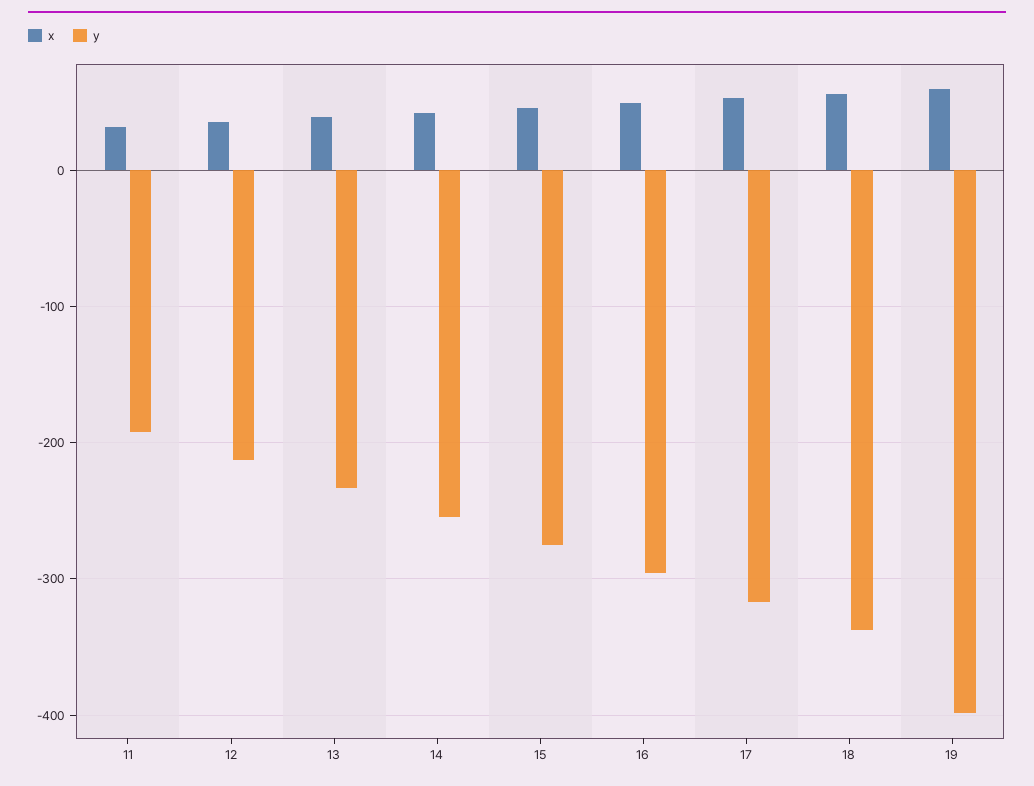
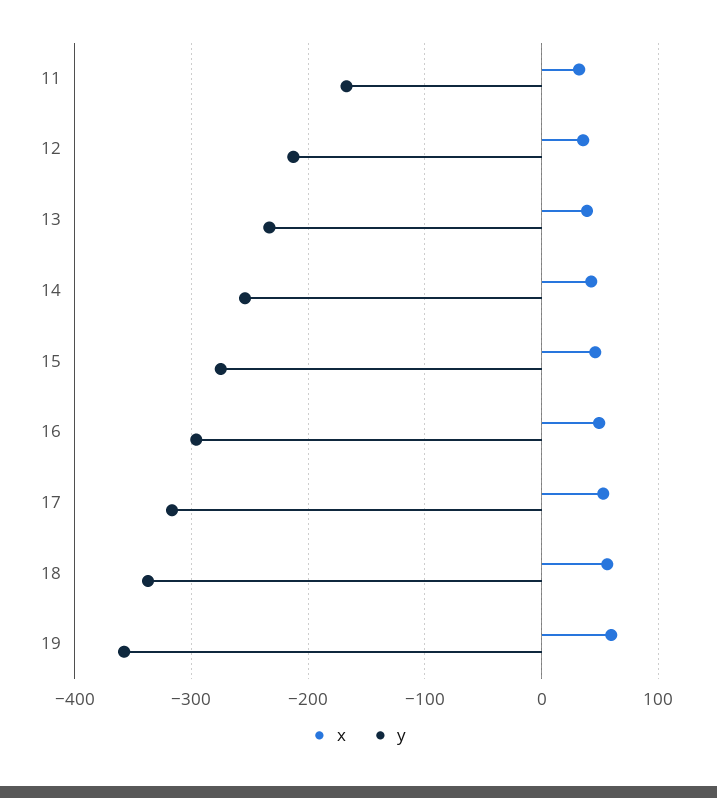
  {
    "x": {
      "11": 30,
      "12": 40,
      "13": 40,
      "14": 40,
      "15": 50,
      "16": 50,
      "17": 50,
      "18": 60,
      "19": 60
    },
    "y": {
-     "11": -190,
+     "11": -170,
      "12": -210,
      "13": -230,
      "14": -250,
      "15": -280,
      "16": -300,
      "17": -320,
      "18": -340,
-     "19": -400
+     "19": -360
    }
  }

